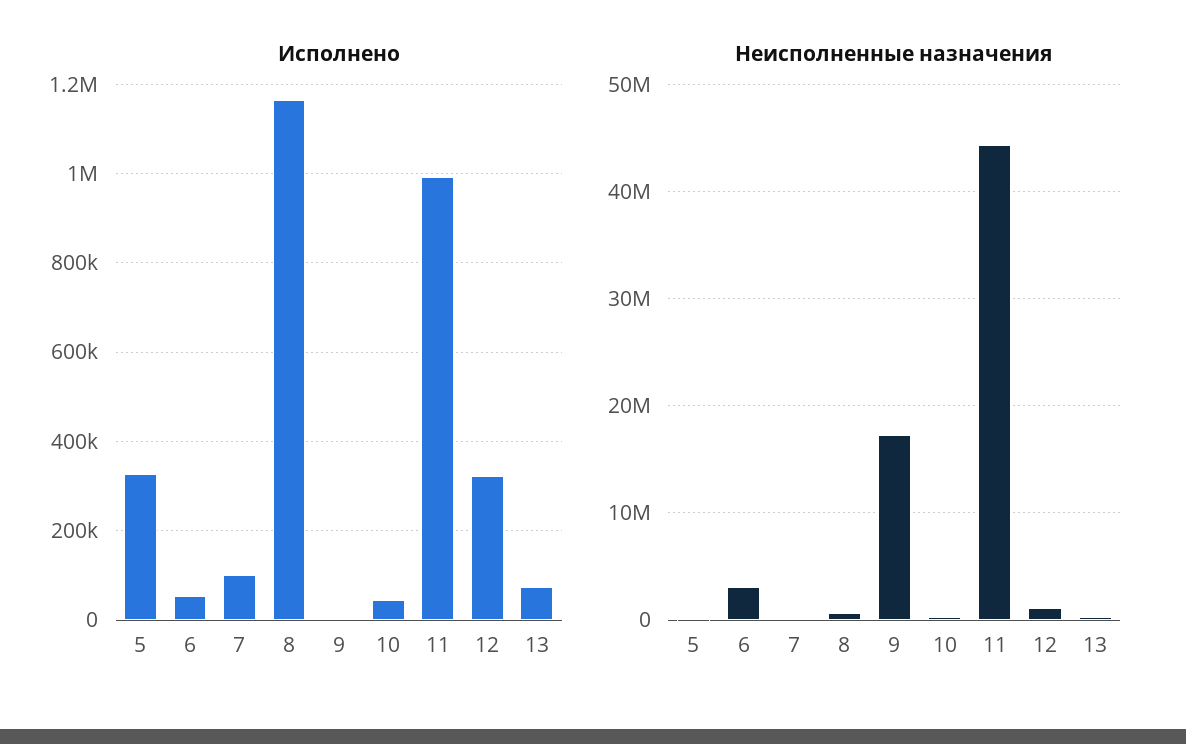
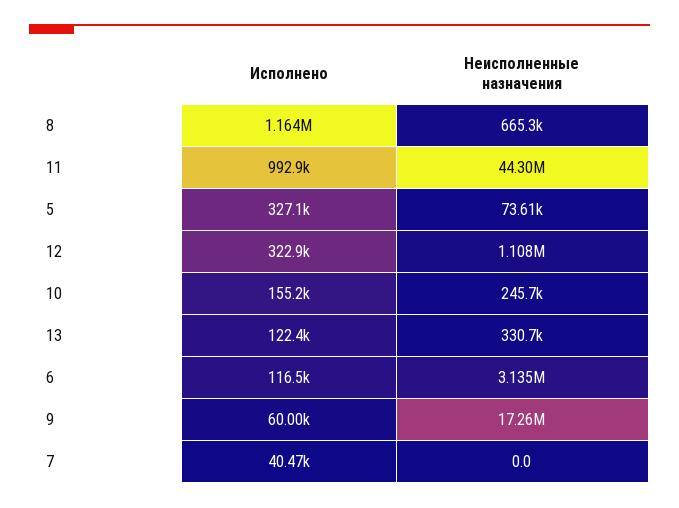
  {
    "Исполнено": {
      "5": 327100,
-     "6": 60000,
+     "6": 116500,
-     "7": 100000,
+     "7": 40470,
      "8": 1164000,
-     "9": 0,
+     "9": 60000,
-     "10": 40000,
+     "10": 155200,
      "11": 992900,
      "12": 322900,
-     "13": 80000
+     "13": 122400
    },
    "Неисполненные назначения": {
      "5": 73610,
      "6": 3135000,
      "7": 0,
      "8": 665300,
      "9": 17260000,
      "10": 245700,
      "11": 44300000,
      "12": 1108000,
      "13": 330700
    }
  }

